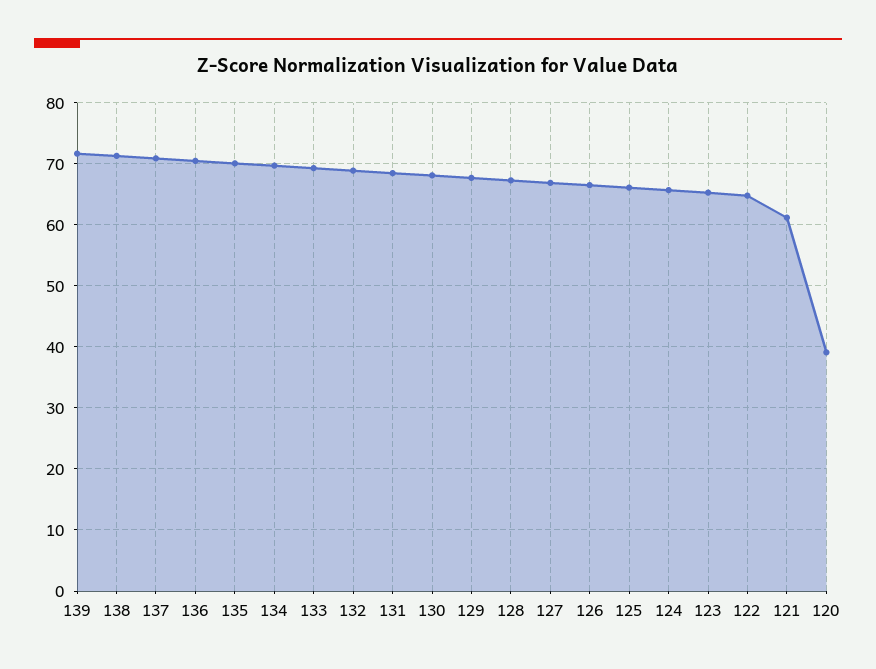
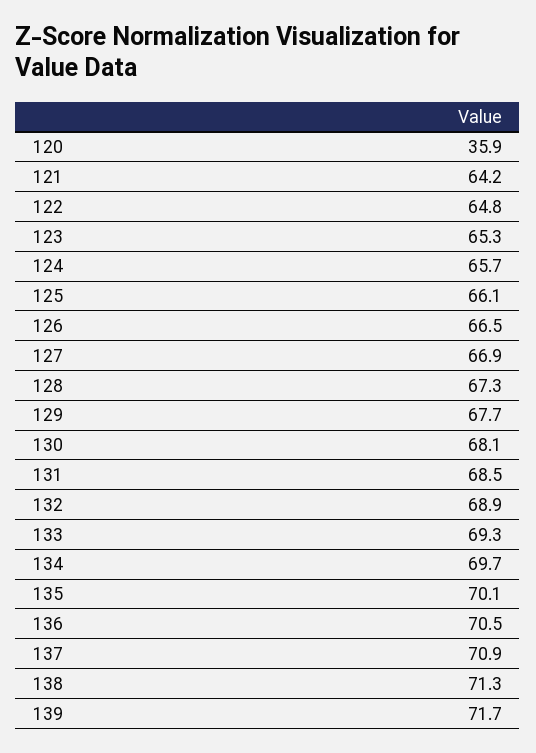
  {
    "139": 71.7,
    "138": 71.3,
    "137": 70.9,
    "136": 70.5,
    "135": 70.1,
    "134": 69.7,
    "133": 69.3,
    "132": 68.9,
    "131": 68.5,
    "130": 68.1,
    "129": 67.7,
    "128": 67.3,
    "127": 66.9,
    "126": 66.5,
    "125": 66.1,
    "124": 65.7,
    "123": 65.3,
    "122": 64.8,
-   "121": 61,
+   "121": 64.2,
-   "120": 39
+   "120": 35.9
  }

